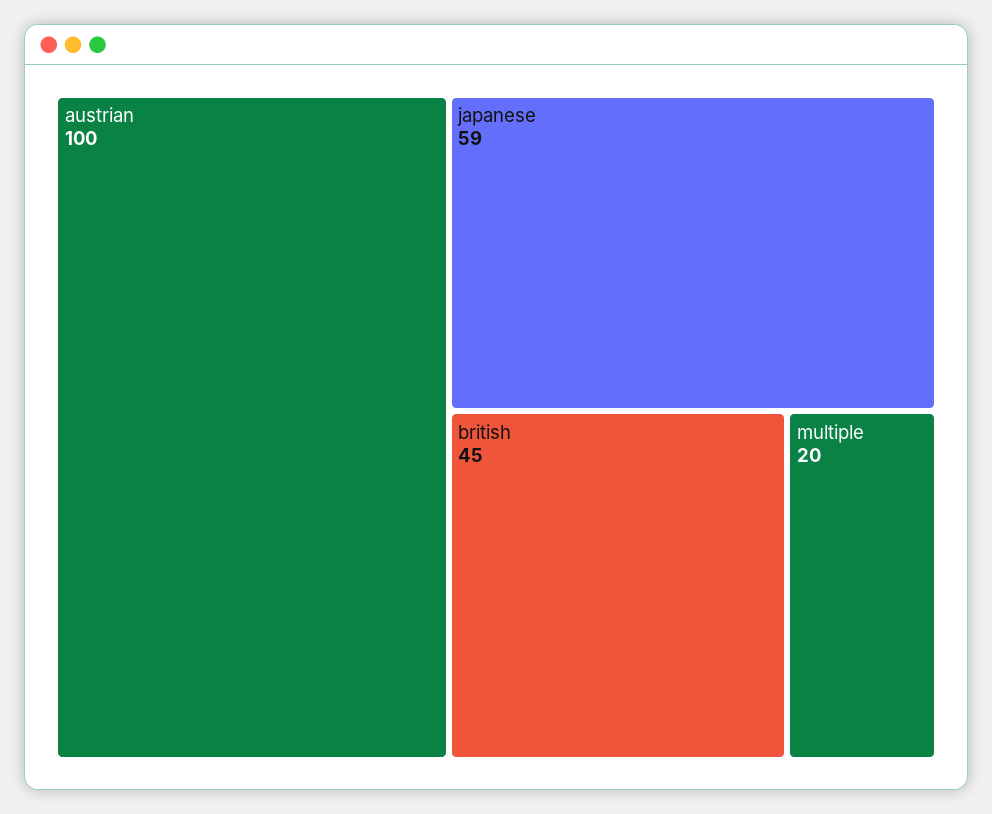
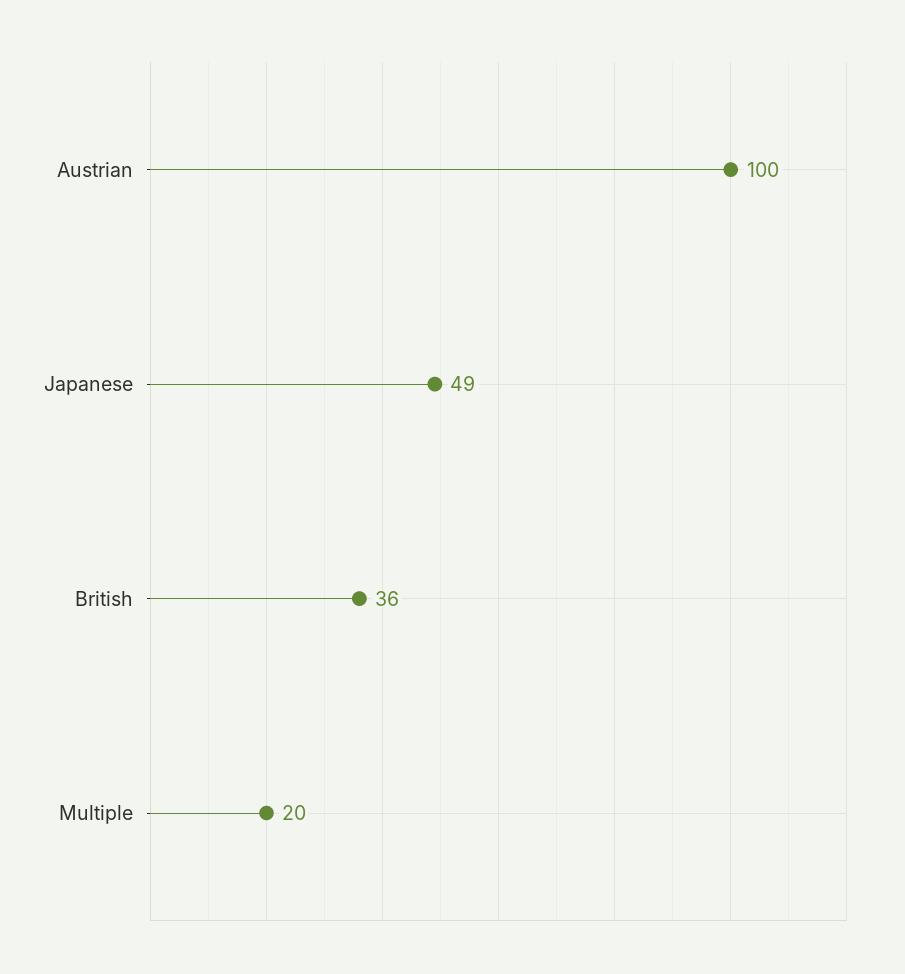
  {
    "austrian": 100,
-   "japanese": 59,
+   "japanese": 49,
-   "british": 45,
+   "british": 36,
    "multiple": 20
  }

